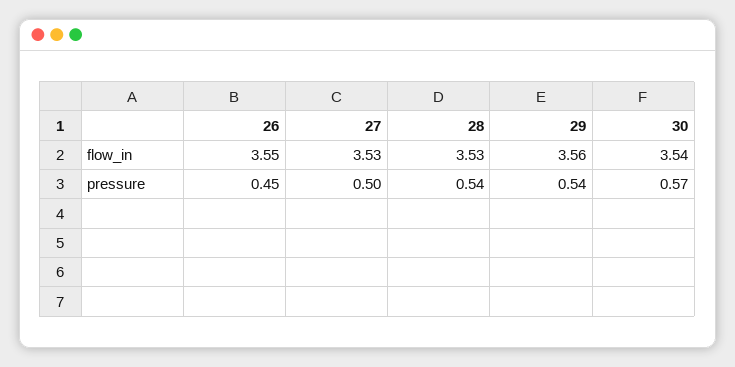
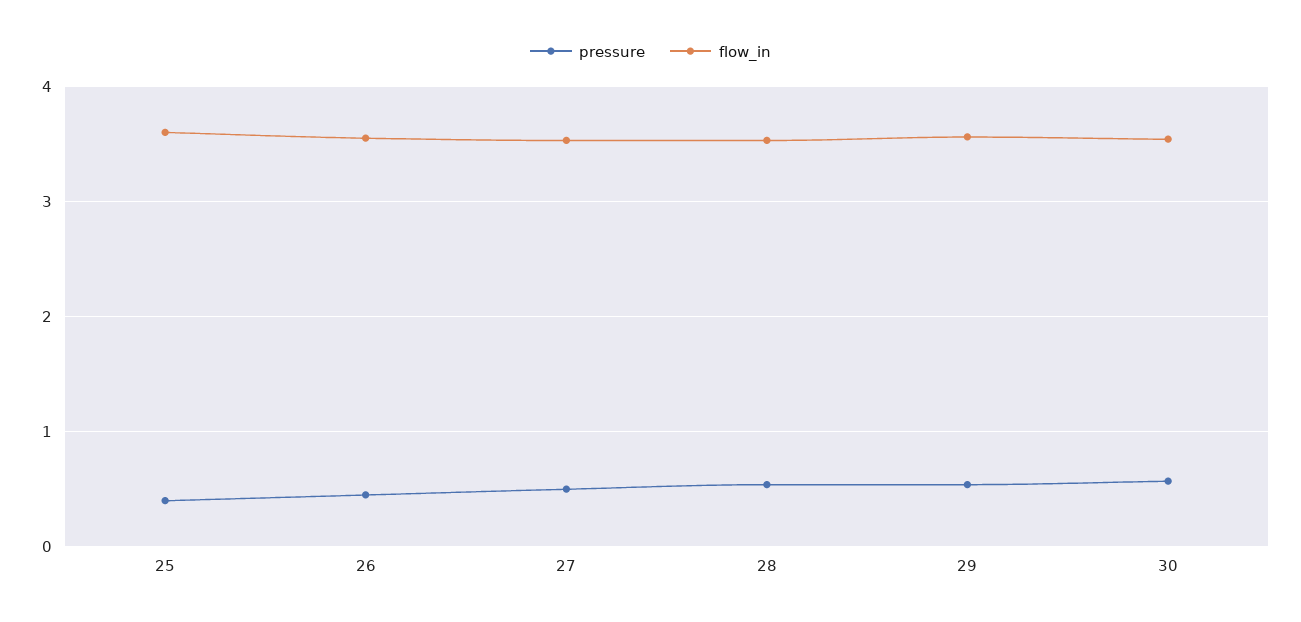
  {
    "flow_in": {
      "26": 3.55,
      "27": 3.53,
      "28": 3.53,
      "29": 3.56,
-     "30": 3.54
+     "30": 3.54,
+     "25": 3.6
    },
    "pressure": {
      "26": 0.45,
      "27": 0.5,
      "28": 0.54,
      "29": 0.54,
-     "30": 0.57
+     "30": 0.57,
+     "25": 0.4
    }
  }

